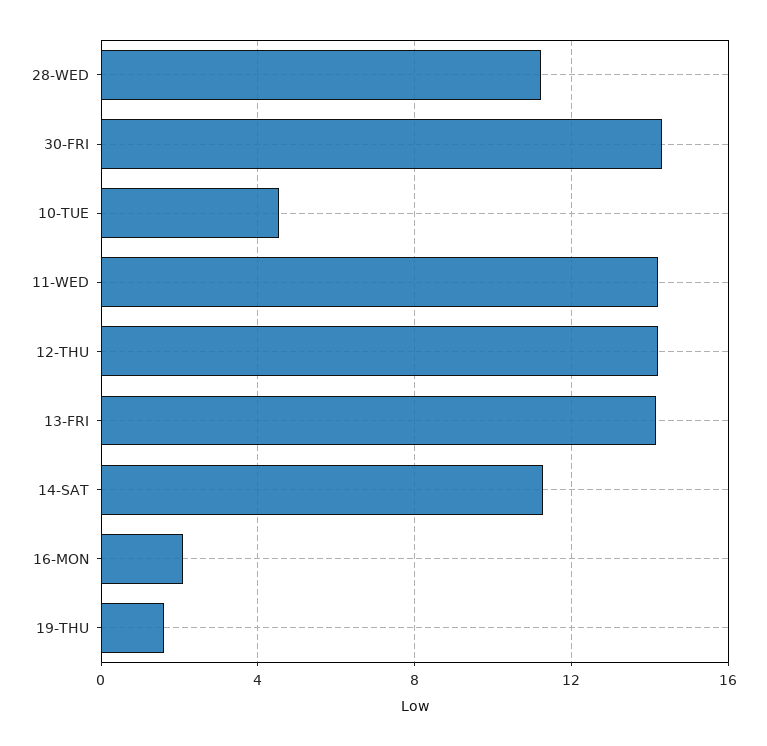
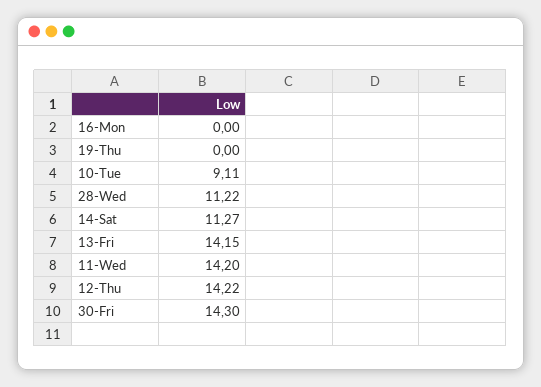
  {
    "28-WED": 11.22,
    "30-FRI": 14.3,
-   "10-TUE": 4.5,
+   "10-TUE": 9.11,
    "11-WED": 14.2,
    "12-THU": 14.22,
    "13-FRI": 14.15,
    "14-SAT": 11.27,
-   "16-MON": 2,
+   "16-MON": 0,
-   "19-THU": 1.5
+   "19-THU": 0
  }

